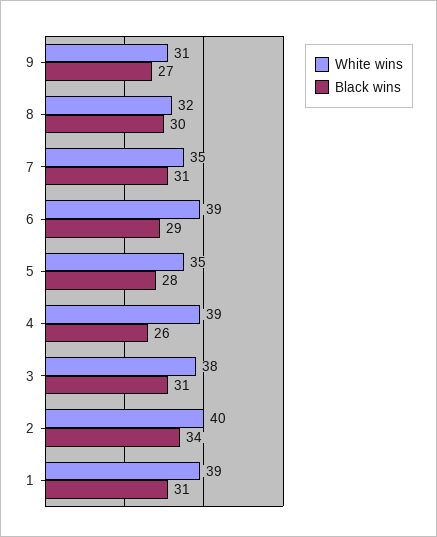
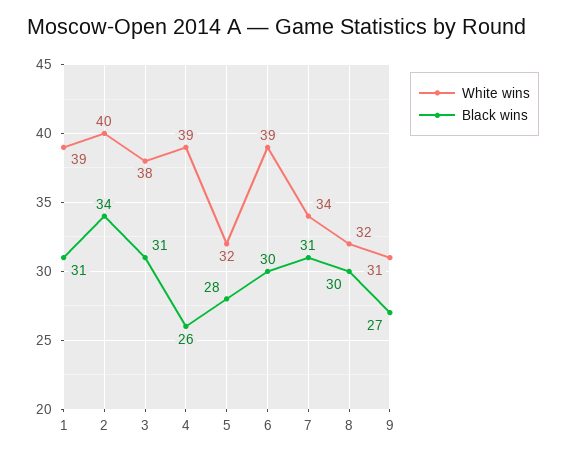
  {
    "White wins": {
      "9": 31,
      "8": 32,
-     "7": 35,
+     "7": 34,
      "6": 39,
-     "5": 35,
+     "5": 32,
      "4": 39,
      "3": 38,
      "2": 40,
      "1": 39
    },
    "Black wins": {
      "9": 27,
      "8": 30,
      "7": 31,
-     "6": 29,
+     "6": 30,
      "5": 28,
      "4": 26,
      "3": 31,
      "2": 34,
      "1": 31
    }
  }

